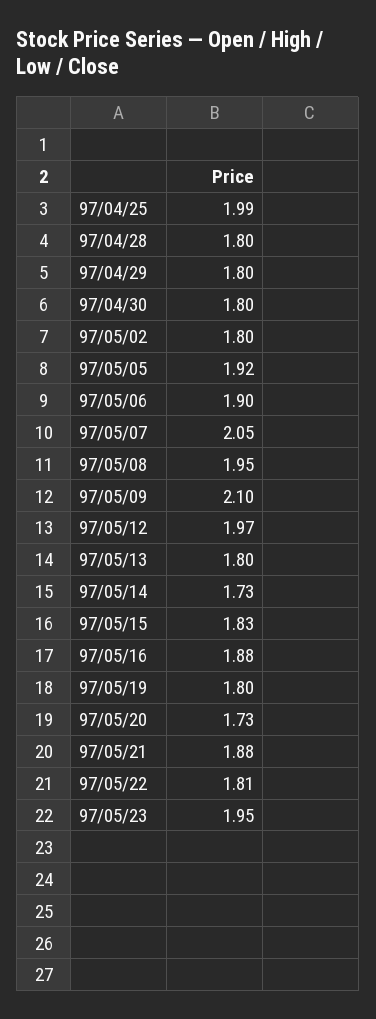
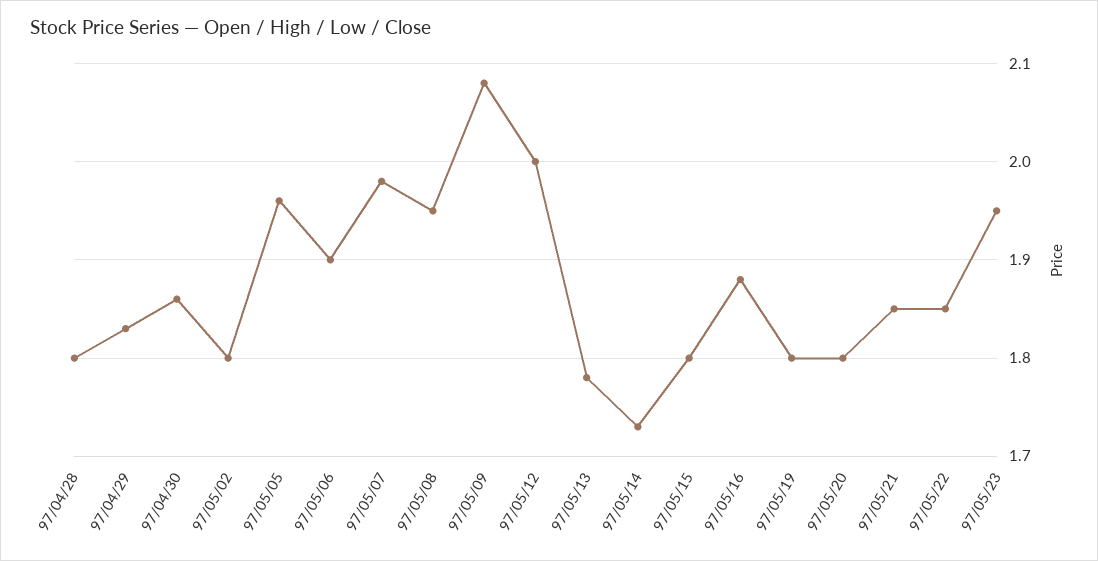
  {
-   "97/04/25": 1.99,
    "97/04/28": 1.8,
-   "97/04/29": 1.8,
+   "97/04/29": 1.83,
-   "97/04/30": 1.8,
+   "97/04/30": 1.86,
    "97/05/02": 1.8,
-   "97/05/05": 1.92,
+   "97/05/05": 1.96,
    "97/05/06": 1.9,
-   "97/05/07": 2.05,
+   "97/05/07": 1.98,
    "97/05/08": 1.95,
-   "97/05/09": 2.1,
+   "97/05/09": 2.08,
-   "97/05/12": 1.97,
+   "97/05/12": 2,
-   "97/05/13": 1.8,
+   "97/05/13": 1.78,
    "97/05/14": 1.73,
-   "97/05/15": 1.83,
+   "97/05/15": 1.8,
    "97/05/16": 1.88,
    "97/05/19": 1.8,
-   "97/05/20": 1.73,
+   "97/05/20": 1.8,
-   "97/05/21": 1.88,
+   "97/05/21": 1.85,
-   "97/05/22": 1.81,
+   "97/05/22": 1.85,
    "97/05/23": 1.95
  }

